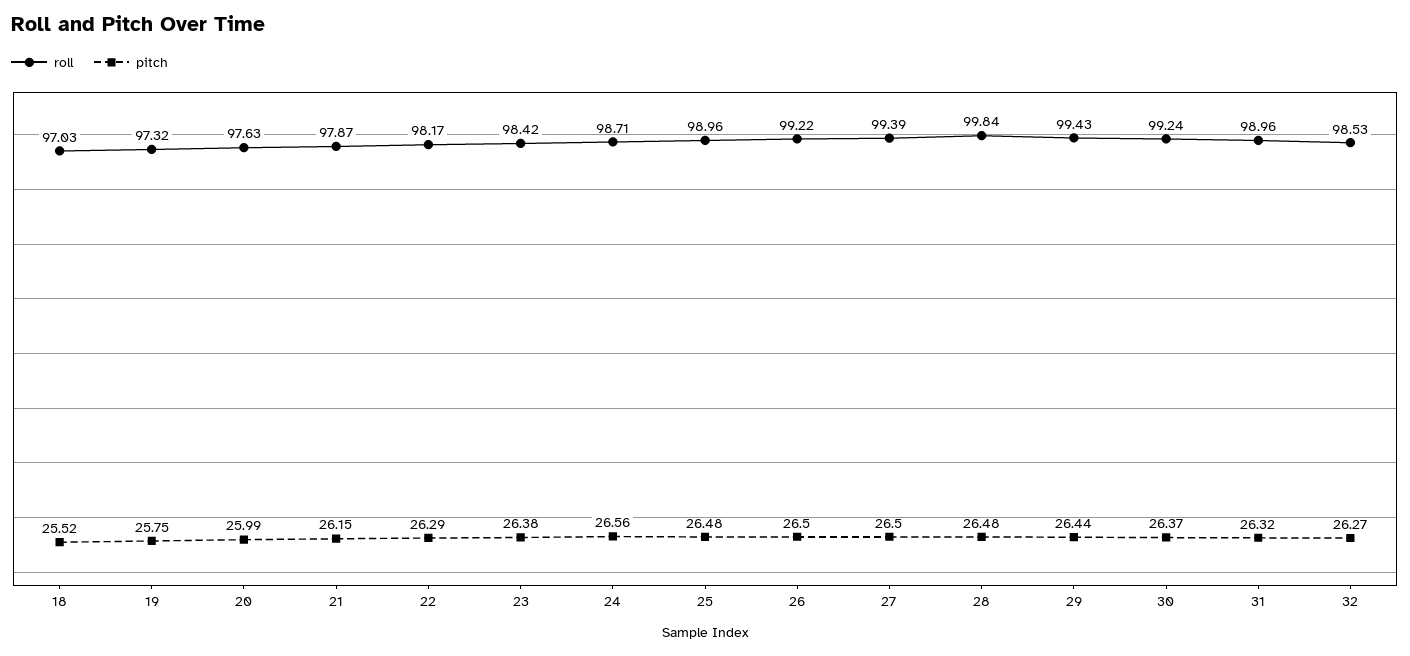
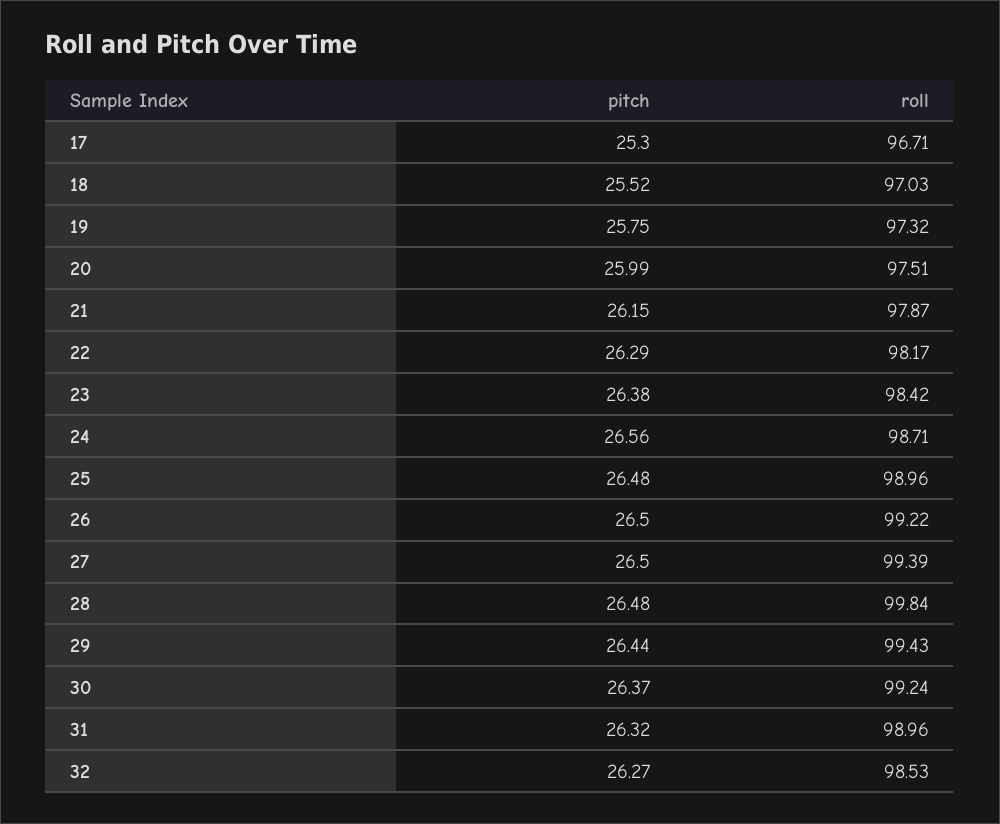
  {
    "roll": {
      "18": 97.03,
      "19": 97.32,
-     "20": 97.63,
+     "20": 97.51,
      "21": 97.87,
      "22": 98.17,
      "23": 98.42,
      "24": 98.71,
      "25": 98.96,
      "26": 99.22,
      "27": 99.39,
      "28": 99.84,
      "29": 99.43,
      "30": 99.24,
      "31": 98.96,
-     "32": 98.53
+     "32": 98.53,
+     "17": 96.71
    },
    "pitch": {
      "18": 25.52,
      "19": 25.75,
      "20": 25.99,
      "21": 26.15,
      "22": 26.29,
      "23": 26.38,
      "24": 26.56,
      "25": 26.48,
      "26": 26.5,
      "27": 26.5,
      "28": 26.48,
      "29": 26.44,
      "30": 26.37,
      "31": 26.32,
-     "32": 26.27
+     "32": 26.27,
+     "17": 25.3
    }
  }

